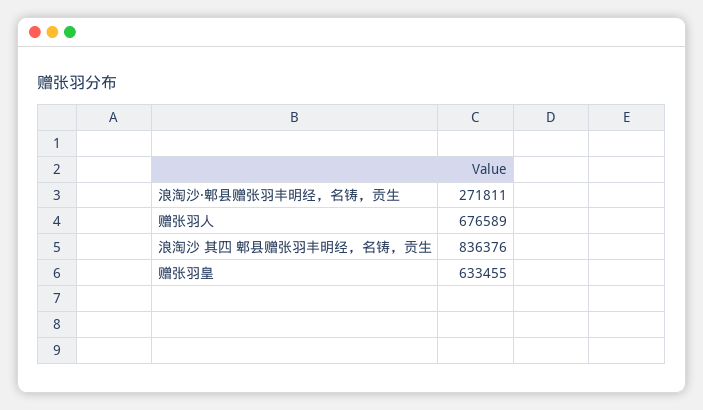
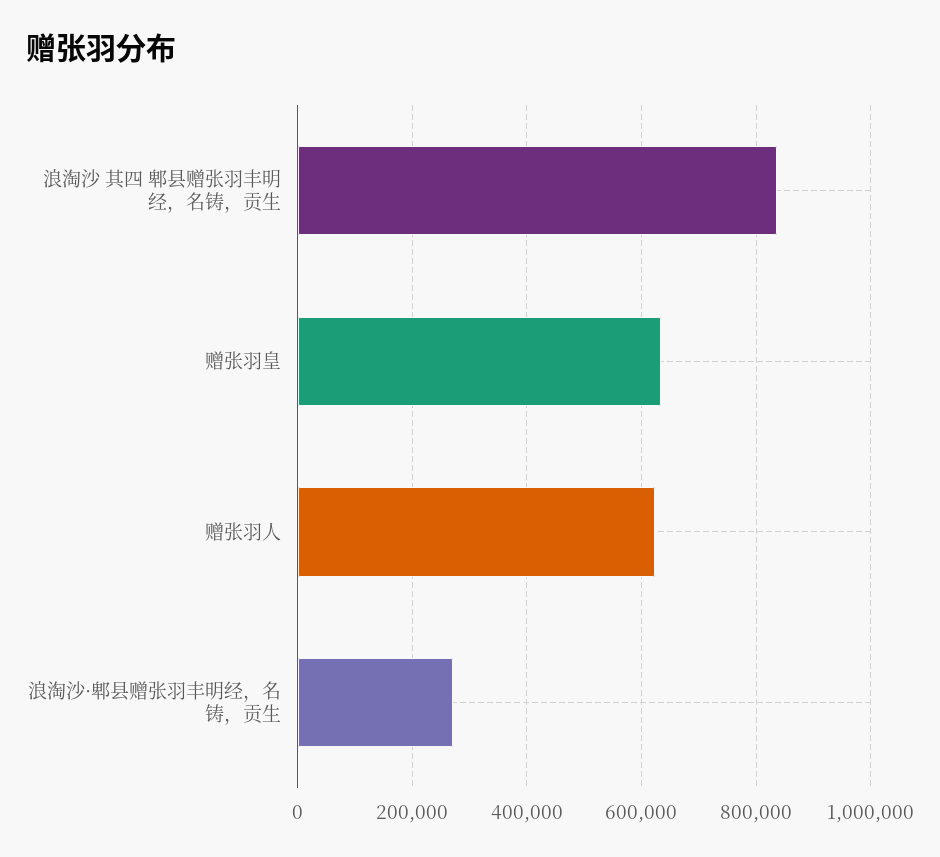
  {
    "浪淘沙·郫县赠张羽丰明经，名铸，贡生": 271811,
-   "赠张羽人": 676589,
+   "赠张羽人": 620000,
    "浪淘沙 其四 郫县赠张羽丰明经，名铸，贡生": 836376,
    "赠张羽皇": 633455
  }

